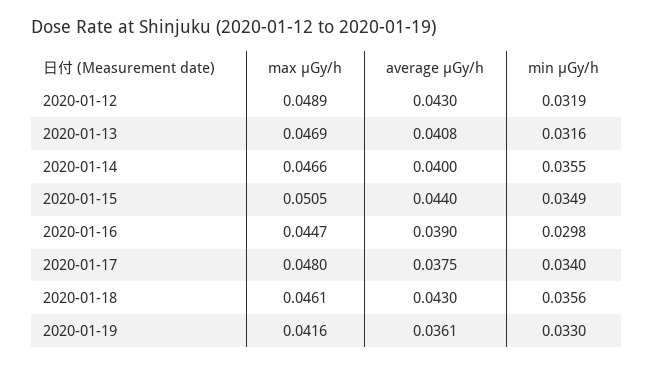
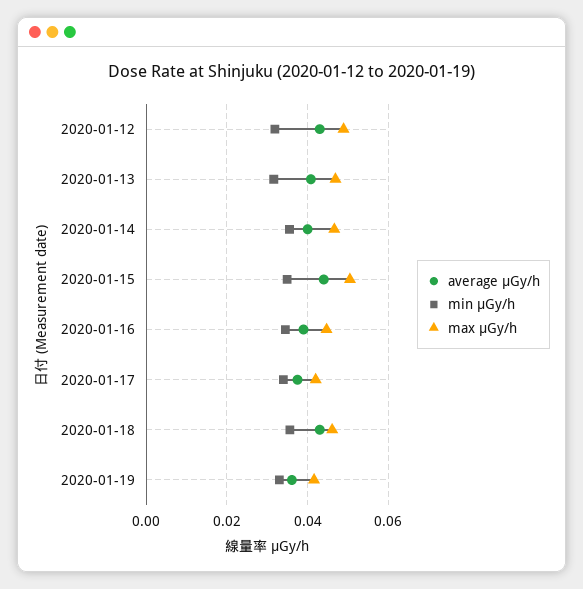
  {
    "max μGy/h": {
      "2020-01-12": 0.0489,
      "2020-01-13": 0.0469,
      "2020-01-14": 0.0466,
      "2020-01-15": 0.0505,
      "2020-01-16": 0.0447,
-     "2020-01-17": 0.048,
+     "2020-01-17": 0.042,
      "2020-01-18": 0.0461,
      "2020-01-19": 0.0416
    },
    "average μGy/h": {
      "2020-01-12": 0.043,
      "2020-01-13": 0.0408,
      "2020-01-14": 0.04,
      "2020-01-15": 0.044,
      "2020-01-16": 0.039,
      "2020-01-17": 0.0375,
      "2020-01-18": 0.043,
      "2020-01-19": 0.0361
    },
    "min μGy/h": {
      "2020-01-12": 0.0319,
      "2020-01-13": 0.0316,
      "2020-01-14": 0.0355,
      "2020-01-15": 0.0349,
-     "2020-01-16": 0.0298,
+     "2020-01-16": 0.034,
      "2020-01-17": 0.034,
      "2020-01-18": 0.0356,
      "2020-01-19": 0.033
    }
  }

